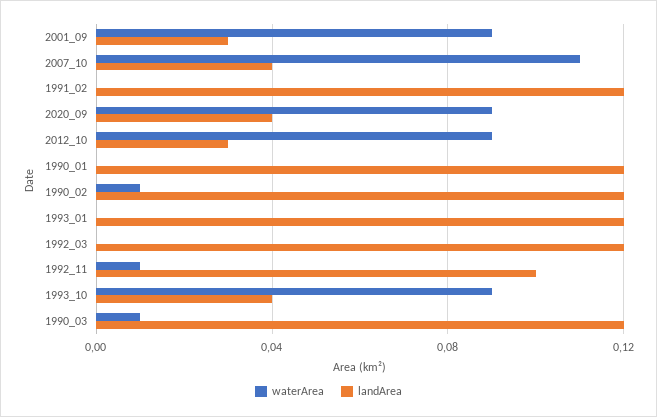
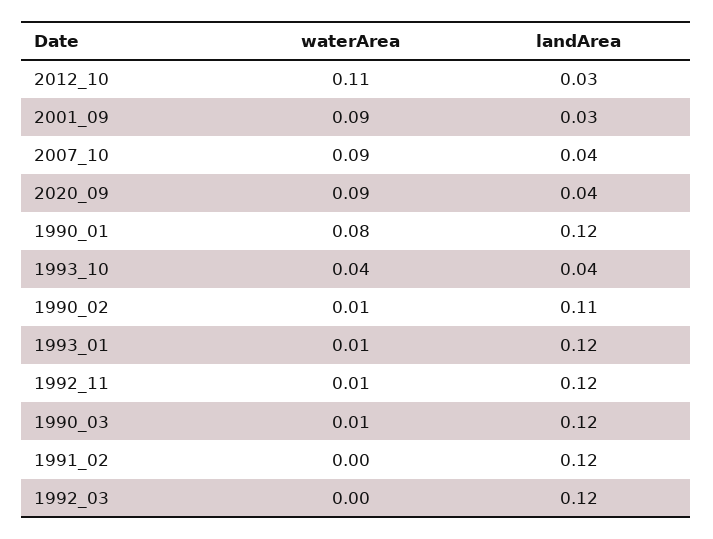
  {
    "waterArea": {
      "2001_09": 0.09,
-     "2007_10": 0.11,
+     "2007_10": 0.09,
      "1991_02": 0,
      "2020_09": 0.09,
-     "2012_10": 0.09,
+     "2012_10": 0.11,
-     "1990_01": 0,
+     "1990_01": 0.08,
      "1990_02": 0.01,
-     "1993_01": 0,
+     "1993_01": 0.01,
      "1992_03": 0,
      "1992_11": 0.01,
-     "1993_10": 0.09,
+     "1993_10": 0.04,
      "1990_03": 0.01
    },
    "landArea": {
      "2001_09": 0.03,
      "2007_10": 0.04,
      "1991_02": 0.12,
      "2020_09": 0.04,
      "2012_10": 0.03,
      "1990_01": 0.12,
-     "1990_02": 0.12,
+     "1990_02": 0.11,
      "1993_01": 0.12,
      "1992_03": 0.12,
-     "1992_11": 0.1,
+     "1992_11": 0.12,
      "1993_10": 0.04,
      "1990_03": 0.12
    }
  }

